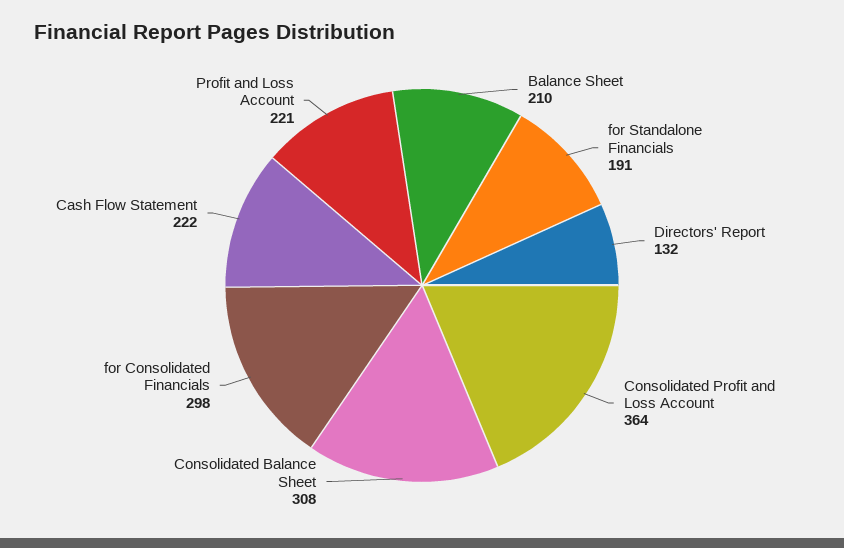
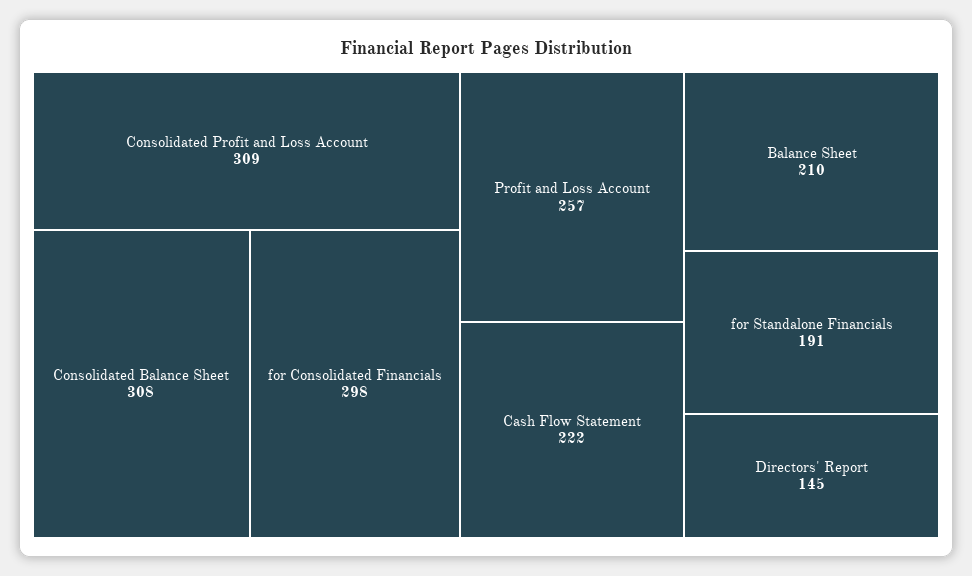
  {
    "Balance Sheet": 210,
    "for Standalone Financials": 191,
-   "Directors' Report": 132,
+   "Directors' Report": 145,
-   "Consolidated Profit and Loss Account": 364,
+   "Consolidated Profit and Loss Account": 309,
    "Consolidated Balance Sheet": 308,
    "for Consolidated Financials": 298,
    "Cash Flow Statement": 222,
-   "Profit and Loss Account": 221
+   "Profit and Loss Account": 257
  }

